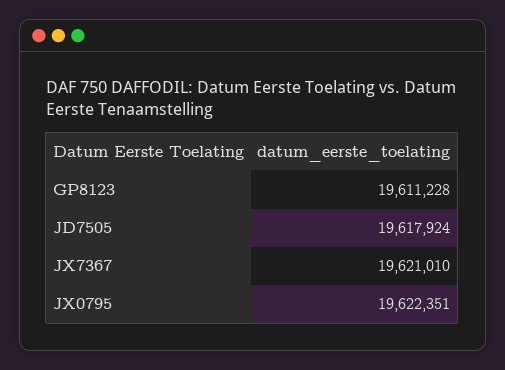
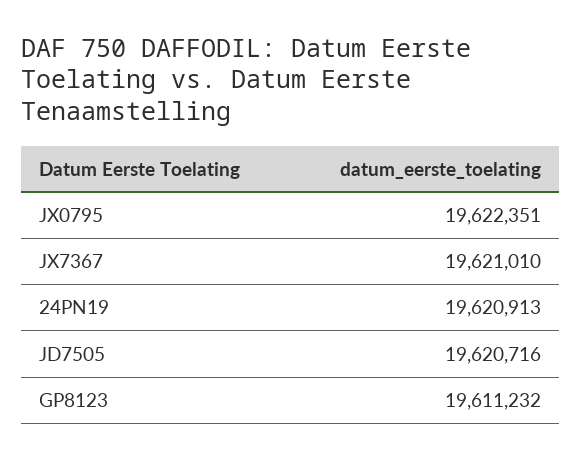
  {
-   "GP8123": 19611228,
+   "GP8123": 19611232,
-   "JD7505": 19617924,
+   "JD7505": 19620716,
    "JX7367": 19621010,
-   "JX0795": 19622351
+   "JX0795": 19622351,
+   "24PN19": 19620913
  }

